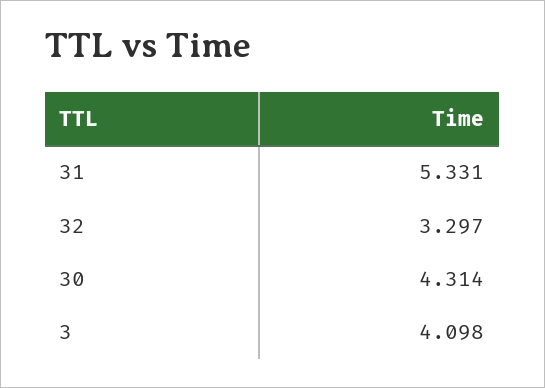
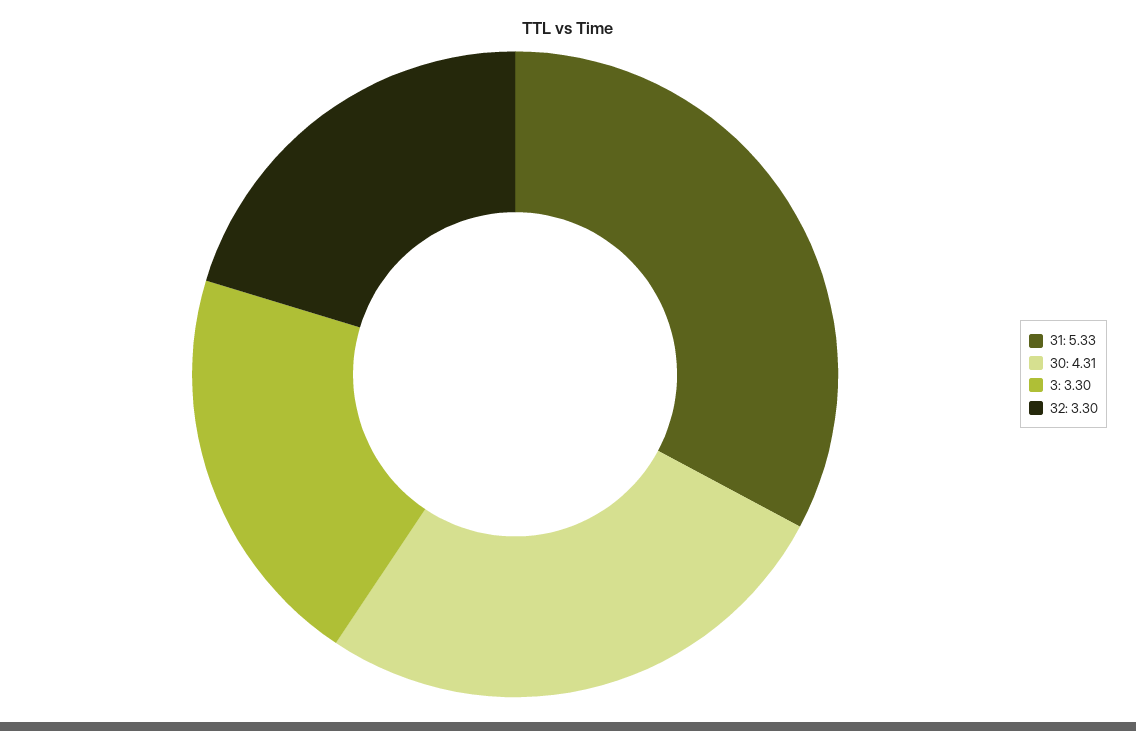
  {
    "31": 5.331,
    "32": 3.297,
    "30": 4.314,
-   "3": 4.098
+   "3": 3.3
  }

